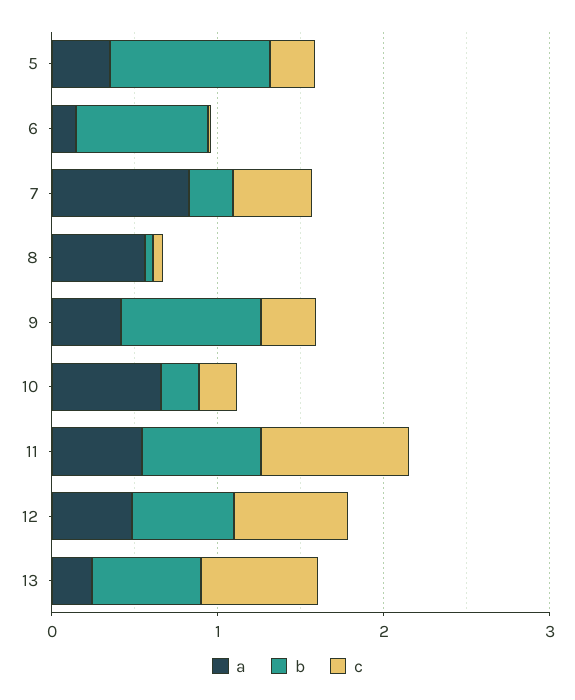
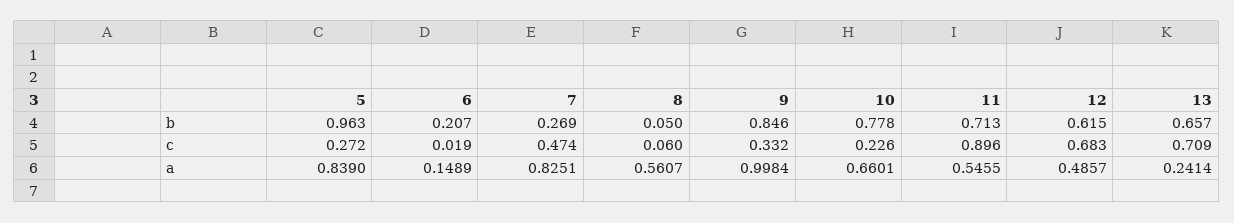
  {
    "a": {
-     "5": 0.4,
+     "5": 0.839,
      "6": 0.1489,
      "7": 0.8251,
      "8": 0.5607,
-     "9": 0.4,
+     "9": 0.9984,
      "10": 0.6601,
      "11": 0.5455,
      "12": 0.4857,
      "13": 0.2414
    },
    "b": {
      "5": 0.963,
-     "6": 0.8,
+     "6": 0.207,
      "7": 0.269,
      "8": 0.05,
      "9": 0.846,
-     "10": 0.2,
+     "10": 0.778,
      "11": 0.713,
      "12": 0.615,
      "13": 0.657
    },
    "c": {
      "5": 0.272,
      "6": 0.019,
      "7": 0.474,
      "8": 0.06,
      "9": 0.332,
      "10": 0.226,
      "11": 0.896,
      "12": 0.683,
      "13": 0.709
    }
  }

